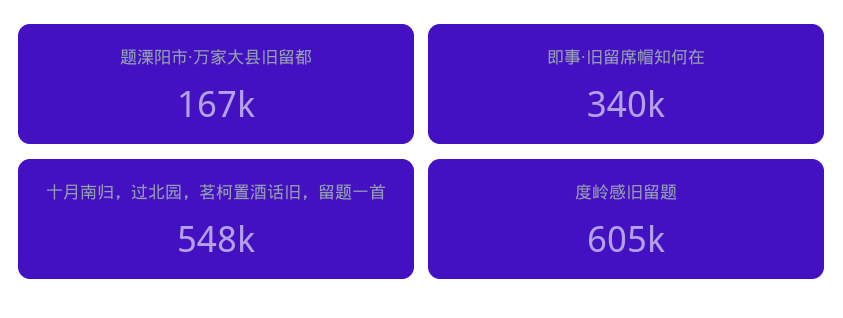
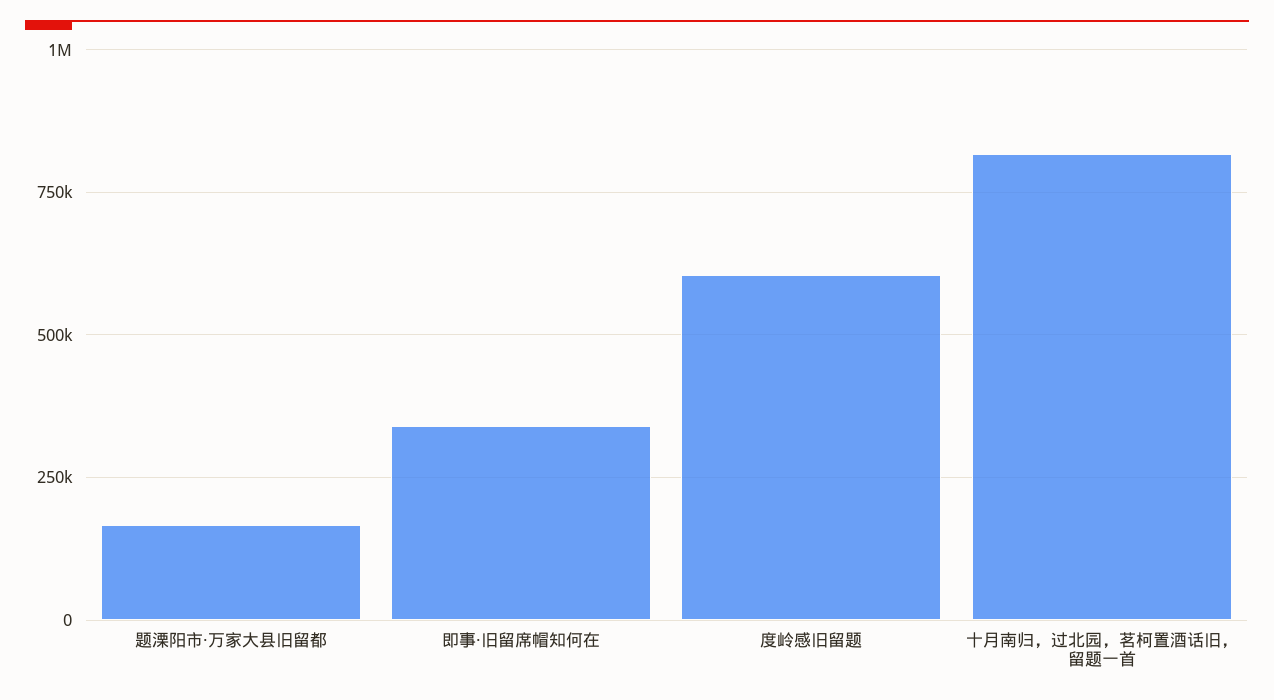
  {
    "题溧阳市·万家大县旧留都": 167000,
    "即事·旧留席帽知何在": 340000,
-   "十月南归，过北园，茗柯置酒话旧，留题一首": 548000,
+   "十月南归，过北园，茗柯置酒话旧，留题一首": 825000,
    "度岭感旧留题": 605000
  }

